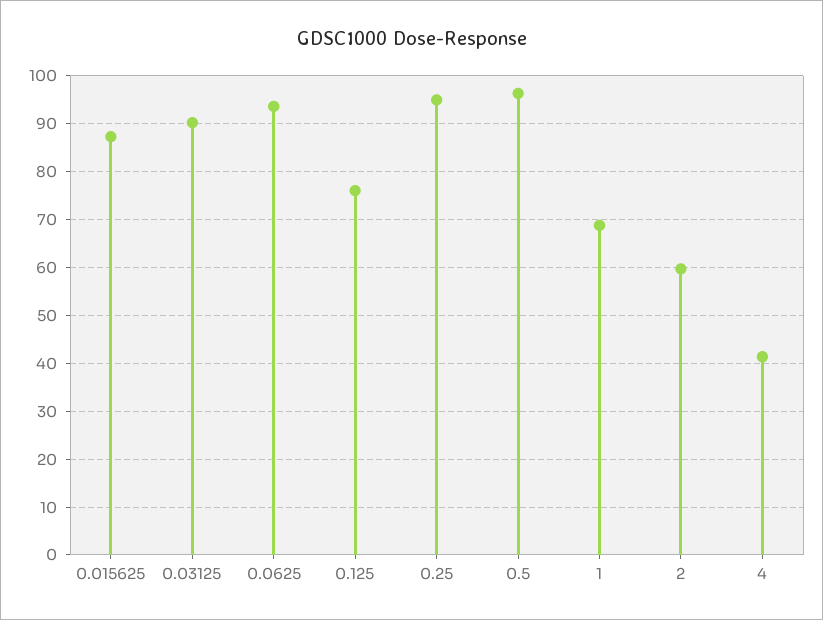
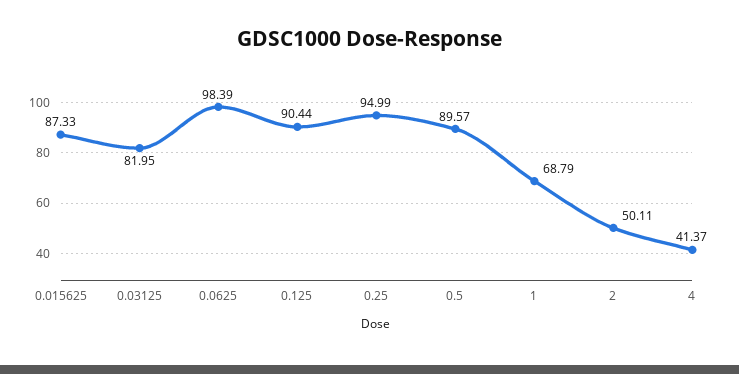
  {
    "0.015625": 87.33,
-   "0.03125": 90,
+   "0.03125": 81.95,
-   "0.0625": 94,
+   "0.0625": 98.39,
-   "0.125": 76,
+   "0.125": 90.44,
    "0.25": 94.99,
-   "0.5": 96,
+   "0.5": 89.57,
    "1": 68.79,
-   "2": 60,
+   "2": 50.11,
    "4": 41.37
  }

